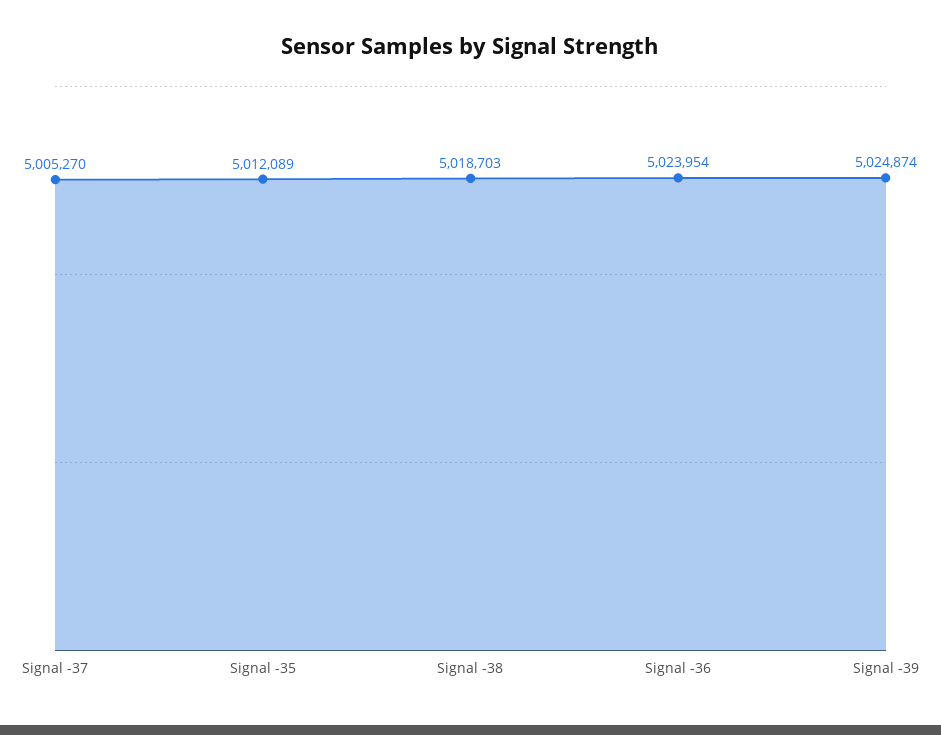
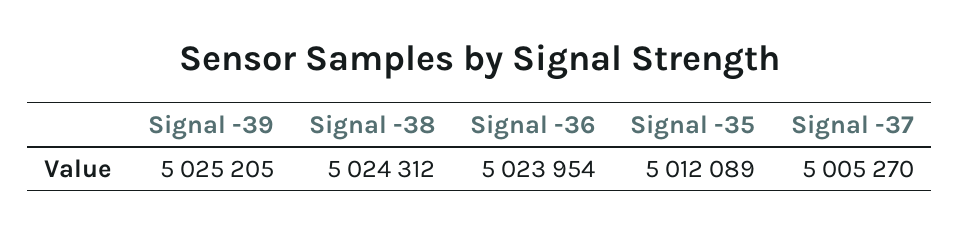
  {
    "Signal -37": 5005270,
    "Signal -35": 5012089,
-   "Signal -38": 5018703,
+   "Signal -38": 5024312,
    "Signal -36": 5023954,
-   "Signal -39": 5024874
+   "Signal -39": 5025205
  }

